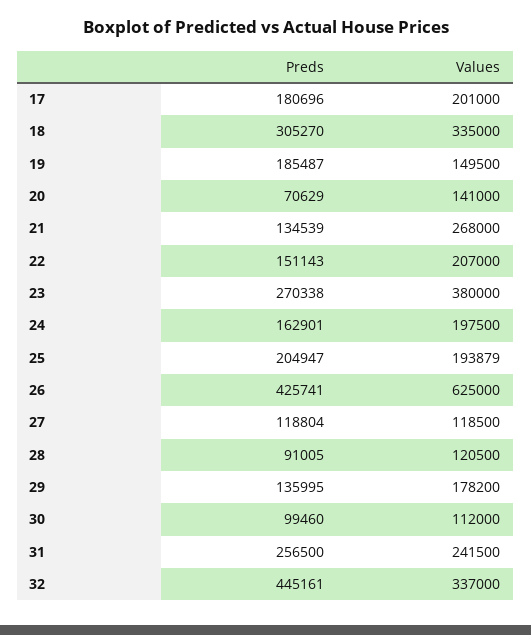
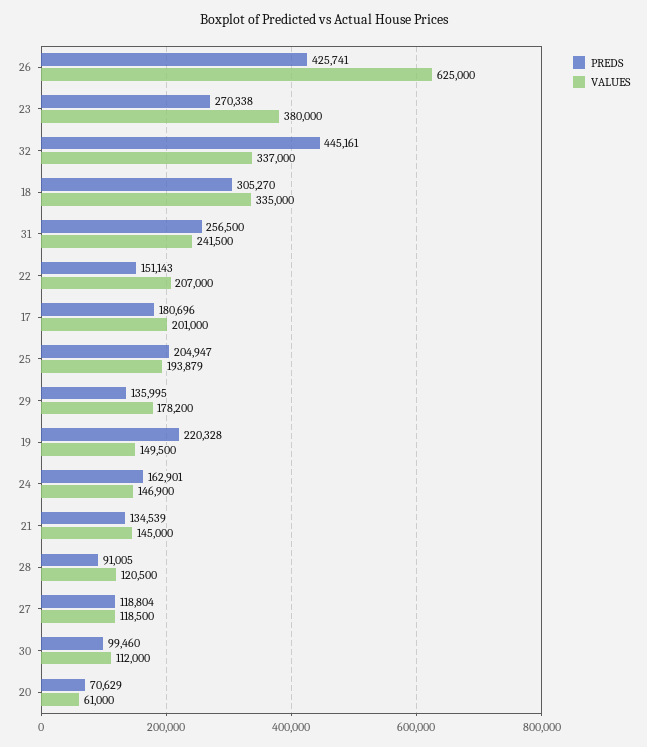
  {
    "Preds": {
      "17": 180696,
      "18": 305270,
-     "19": 185487,
+     "19": 220328,
      "20": 70629,
      "21": 134539,
      "22": 151143,
      "23": 270338,
      "24": 162901,
      "25": 204947,
      "26": 425741,
      "27": 118804,
      "28": 91005,
      "29": 135995,
      "30": 99460,
      "31": 256500,
      "32": 445161
    },
    "Values": {
      "17": 201000,
      "18": 335000,
      "19": 149500,
-     "20": 141000,
+     "20": 61000,
-     "21": 268000,
+     "21": 145000,
      "22": 207000,
      "23": 380000,
-     "24": 197500,
+     "24": 146900,
      "25": 193879,
      "26": 625000,
      "27": 118500,
      "28": 120500,
      "29": 178200,
      "30": 112000,
      "31": 241500,
      "32": 337000
    }
  }

